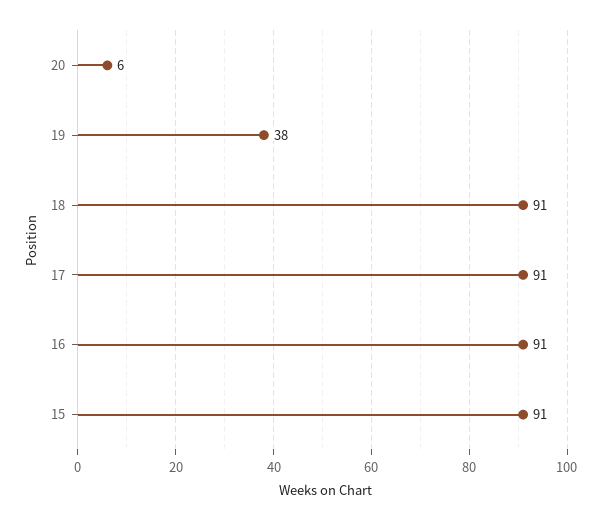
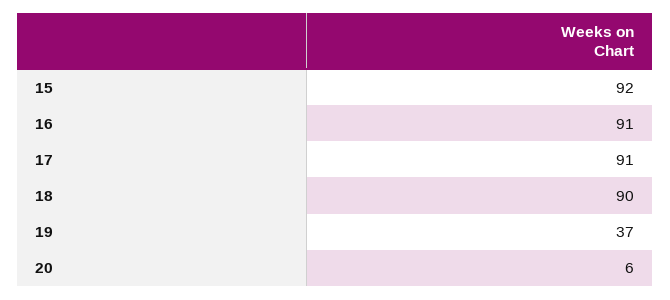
  {
    "20": 6,
-   "19": 38,
+   "19": 37,
-   "18": 91,
+   "18": 90,
    "17": 91,
    "16": 91,
-   "15": 91
+   "15": 92
  }

